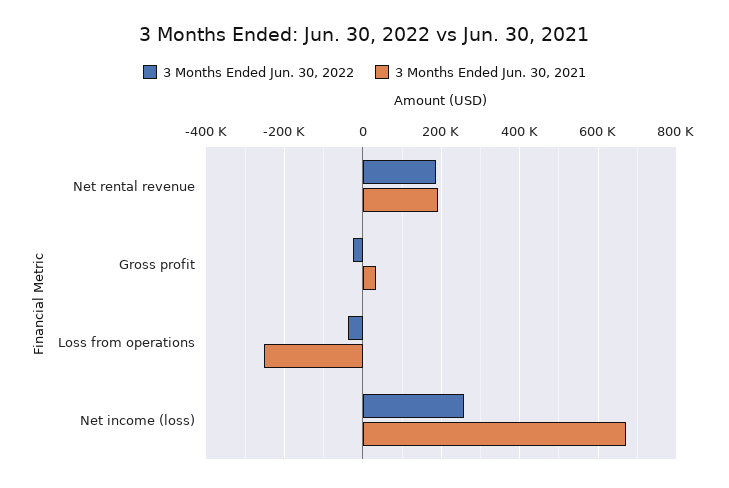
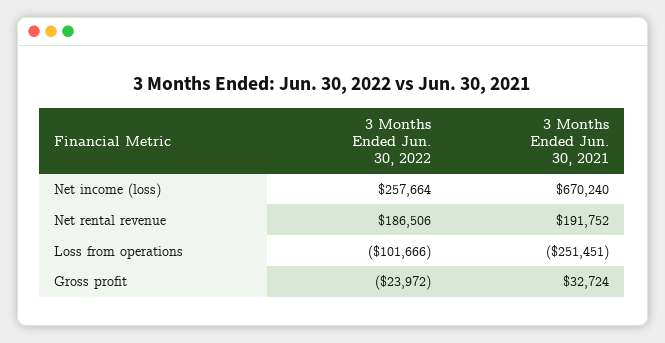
  {
    "3 Months Ended Jun. 30, 2022": {
      "Net rental revenue": 186506,
      "Gross profit": -23972,
-     "Loss from operations": -40000,
+     "Loss from operations": -101666,
      "Net income (loss)": 257664
    },
    "3 Months Ended Jun. 30, 2021": {
      "Net rental revenue": 191752,
      "Gross profit": 32724,
      "Loss from operations": -251451,
      "Net income (loss)": 670240
    }
  }

